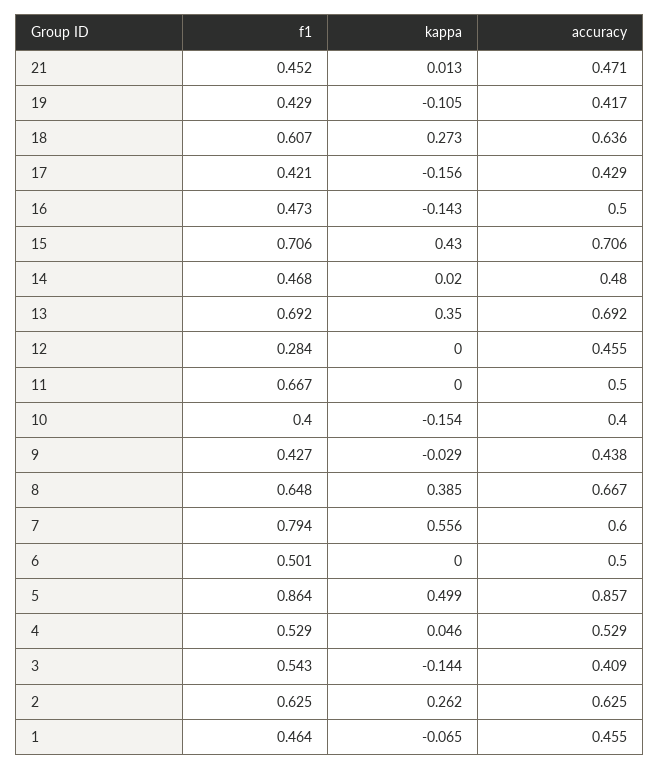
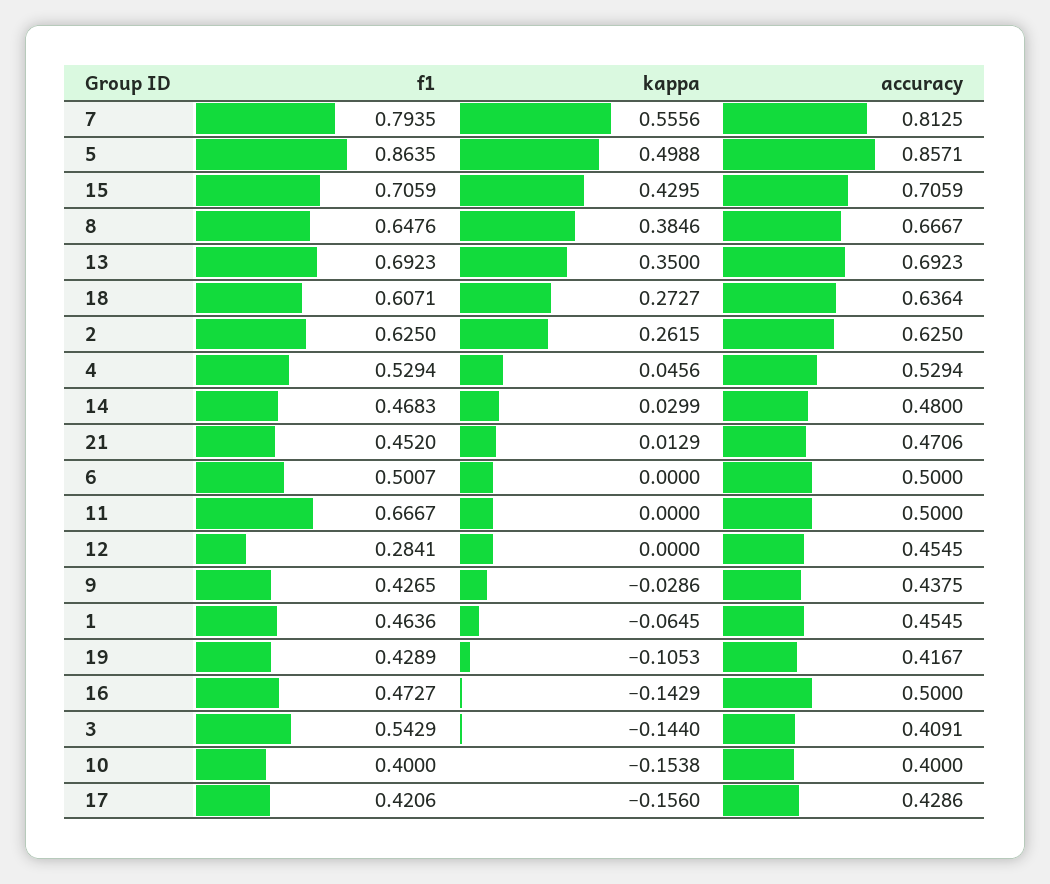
  {
    "f1": {
      "21": 0.452,
      "19": 0.4289,
      "18": 0.6071,
      "17": 0.4206,
      "16": 0.4727,
      "15": 0.7059,
      "14": 0.4683,
      "13": 0.6923,
      "12": 0.2841,
      "11": 0.6667,
      "10": 0.4,
      "9": 0.4265,
      "8": 0.6476,
      "7": 0.7935,
      "6": 0.5007,
      "5": 0.8635,
      "4": 0.5294,
      "3": 0.5429,
      "2": 0.625,
      "1": 0.4636
    },
    "kappa": {
      "21": 0.0129,
      "19": -0.1053,
      "18": 0.2727,
      "17": -0.156,
      "16": -0.1429,
      "15": 0.4295,
-     "14": 0.02,
+     "14": 0.0299,
      "13": 0.35,
      "12": 0,
      "11": 0,
      "10": -0.1538,
      "9": -0.0286,
      "8": 0.3846,
      "7": 0.5556,
      "6": 0,
      "5": 0.4988,
      "4": 0.0456,
      "3": -0.144,
      "2": 0.2615,
      "1": -0.0645
    },
    "accuracy": {
      "21": 0.4706,
      "19": 0.4167,
      "18": 0.6364,
      "17": 0.4286,
      "16": 0.5,
      "15": 0.7059,
      "14": 0.48,
      "13": 0.6923,
      "12": 0.4545,
      "11": 0.5,
      "10": 0.4,
      "9": 0.4375,
      "8": 0.6667,
-     "7": 0.6,
+     "7": 0.8125,
      "6": 0.5,
      "5": 0.8571,
      "4": 0.5294,
      "3": 0.4091,
      "2": 0.625,
      "1": 0.4545
    }
  }

